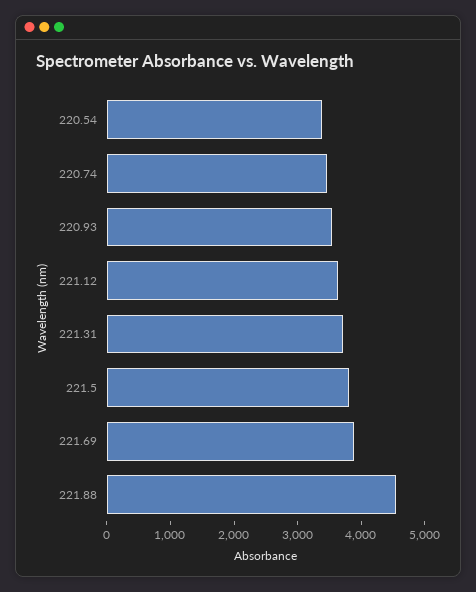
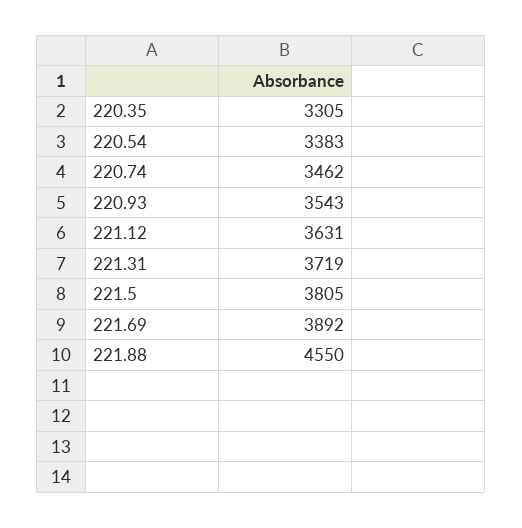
  {
    "220.54": 3383,
    "220.74": 3462,
    "220.93": 3543,
    "221.12": 3631,
    "221.31": 3719,
    "221.5": 3805,
    "221.69": 3892,
-   "221.88": 4550
+   "221.88": 4550,
+   "220.35": 3305
  }

